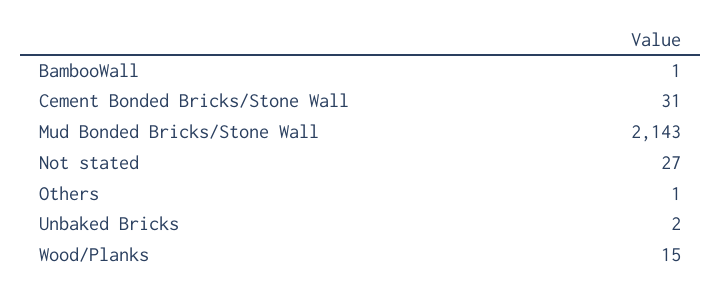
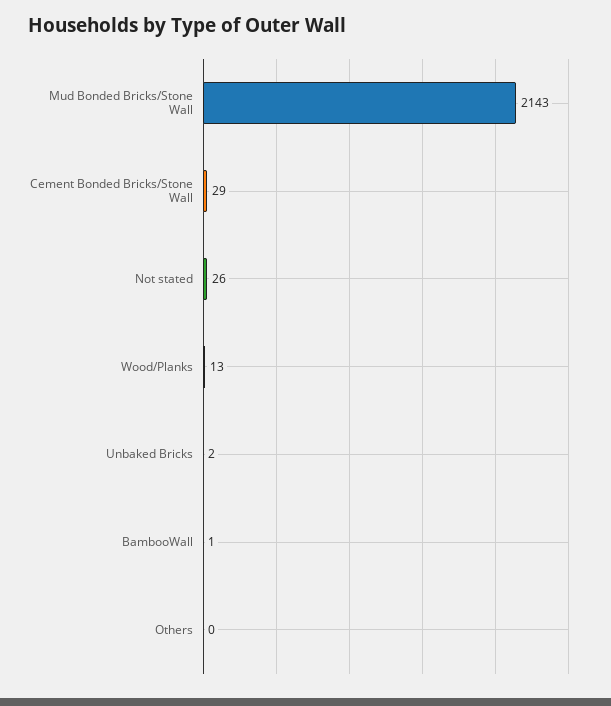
  {
    "BambooWall": 1,
-   "Cement Bonded Bricks/Stone Wall": 31,
+   "Cement Bonded Bricks/Stone Wall": 29,
    "Mud Bonded Bricks/Stone Wall": 2143,
-   "Not stated": 27,
+   "Not stated": 26,
-   "Others": 1,
+   "Others": 0,
    "Unbaked Bricks": 2,
-   "Wood/Planks": 15
+   "Wood/Planks": 13
  }

